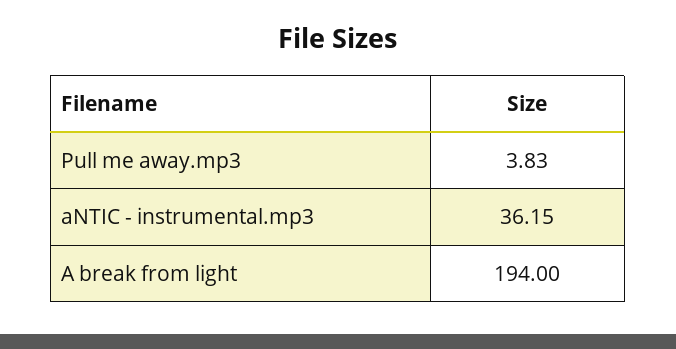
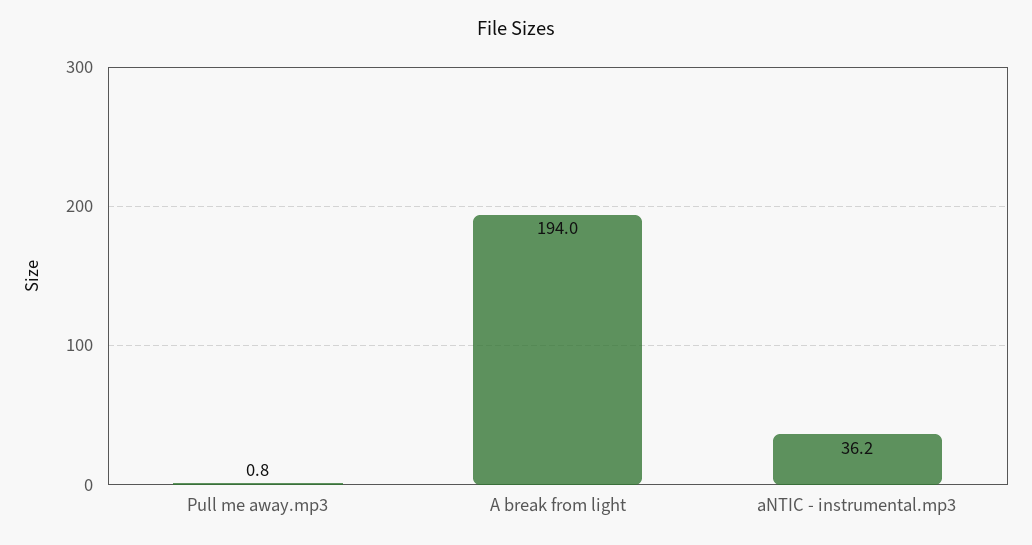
  {
-   "Pull me away.mp3": 3.83,
+   "Pull me away.mp3": 0.8,
    "aNTIC - instrumental.mp3": 36.15,
    "A break from light": 194
  }

